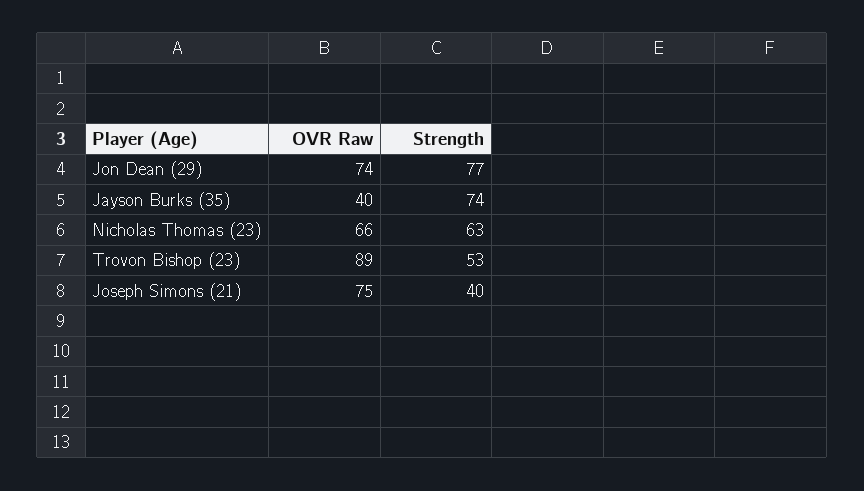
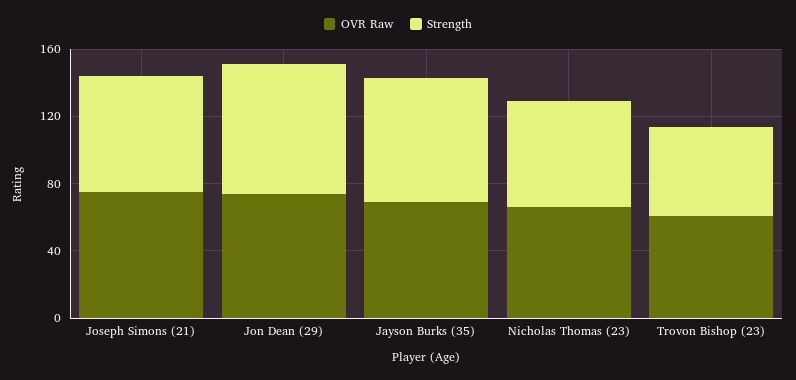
  {
    "OVR Raw": {
      "Jon Dean (29)": 74,
-     "Jayson Burks (35)": 40,
+     "Jayson Burks (35)": 70,
      "Nicholas Thomas (23)": 66,
-     "Trovon Bishop (23)": 89,
+     "Trovon Bishop (23)": 60,
      "Joseph Simons (21)": 75
    },
    "Strength": {
      "Jon Dean (29)": 77,
      "Jayson Burks (35)": 74,
      "Nicholas Thomas (23)": 63,
      "Trovon Bishop (23)": 53,
-     "Joseph Simons (21)": 40
+     "Joseph Simons (21)": 70
    }
  }

